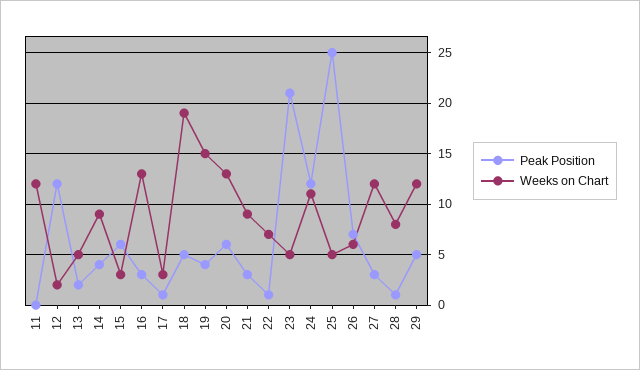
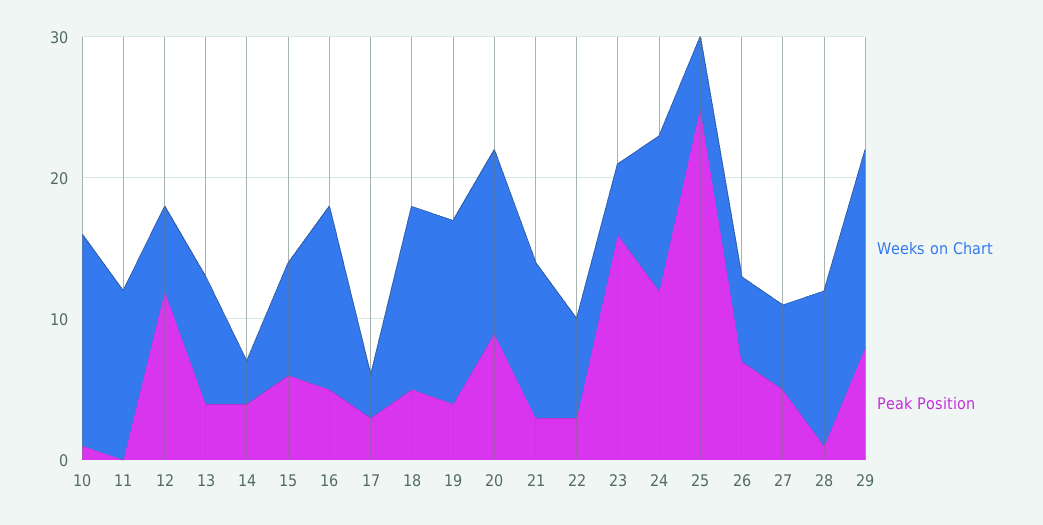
  {
    "Peak Position": {
      "11": 0,
      "12": 12,
-     "13": 2,
+     "13": 4,
      "14": 4,
      "15": 6,
-     "16": 3,
+     "16": 5,
-     "17": 1,
+     "17": 3,
      "18": 5,
      "19": 4,
-     "20": 6,
+     "20": 9,
      "21": 3,
-     "22": 1,
+     "22": 3,
-     "23": 21,
+     "23": 16,
      "24": 12,
      "25": 25,
      "26": 7,
-     "27": 3,
+     "27": 5,
      "28": 1,
-     "29": 5
+     "29": 8,
+     "10": 1
    },
    "Weeks on Chart": {
      "11": 12,
-     "12": 2,
+     "12": 6,
-     "13": 5,
+     "13": 9,
-     "14": 9,
+     "14": 3,
-     "15": 3,
+     "15": 8,
      "16": 13,
      "17": 3,
-     "18": 19,
+     "18": 13,
-     "19": 15,
+     "19": 13,
      "20": 13,
-     "21": 9,
+     "21": 11,
      "22": 7,
      "23": 5,
      "24": 11,
      "25": 5,
      "26": 6,
-     "27": 12,
+     "27": 6,
-     "28": 8,
+     "28": 11,
-     "29": 12
+     "29": 14,
+     "10": 15
    }
  }

